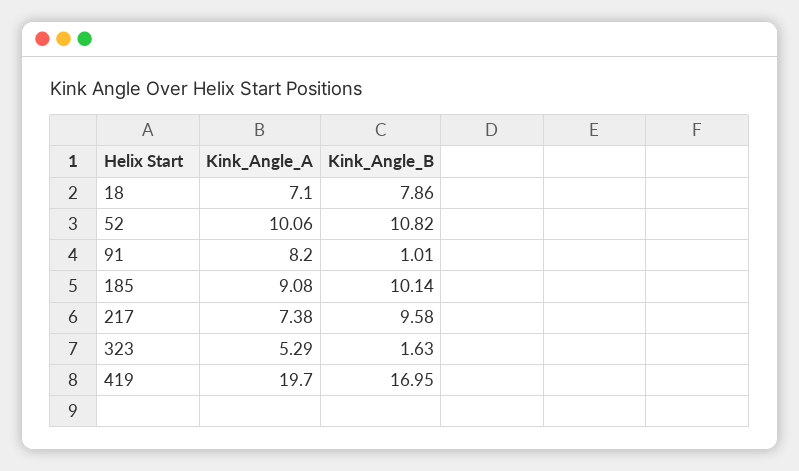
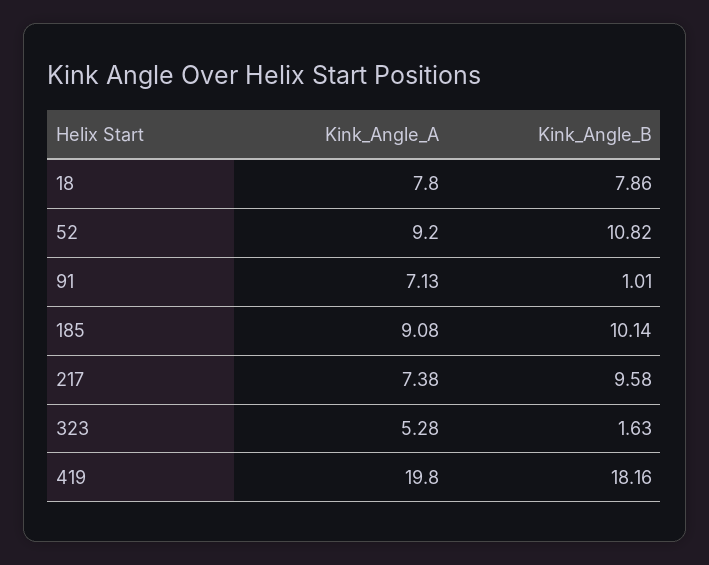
  {
    "Kink_Angle_A": {
-     "18": 7.1,
+     "18": 7.8,
-     "52": 10.06,
+     "52": 9.2,
-     "91": 8.2,
+     "91": 7.13,
      "185": 9.08,
      "217": 7.38,
-     "323": 5.29,
+     "323": 5.28,
-     "419": 19.7
+     "419": 19.8
    },
    "Kink_Angle_B": {
      "18": 7.86,
      "52": 10.82,
      "91": 1.01,
      "185": 10.14,
      "217": 9.58,
      "323": 1.63,
-     "419": 16.95
+     "419": 18.16
    }
  }

